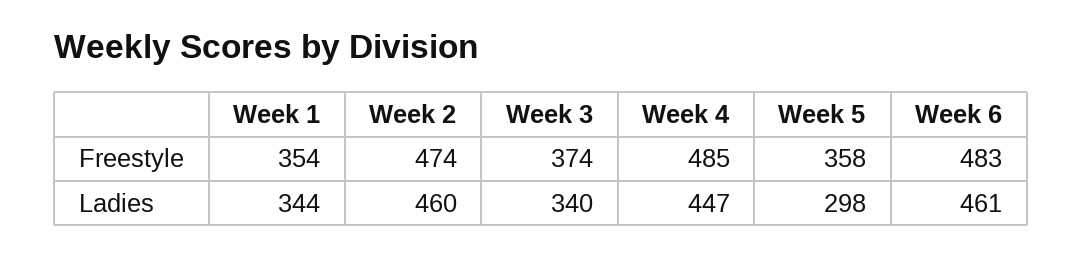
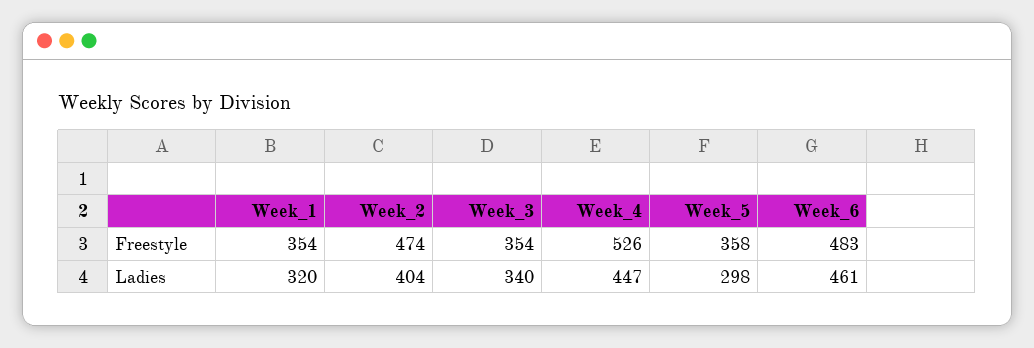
  {
    "Week 1": {
      "Freestyle": 354,
-     "Ladies": 344
+     "Ladies": 320
    },
    "Week 2": {
      "Freestyle": 474,
-     "Ladies": 460
+     "Ladies": 404
    },
    "Week 3": {
-     "Freestyle": 374,
+     "Freestyle": 354,
      "Ladies": 340
    },
    "Week 4": {
-     "Freestyle": 485,
+     "Freestyle": 526,
      "Ladies": 447
    },
    "Week 5": {
      "Freestyle": 358,
      "Ladies": 298
    },
    "Week 6": {
      "Freestyle": 483,
      "Ladies": 461
    }
  }

